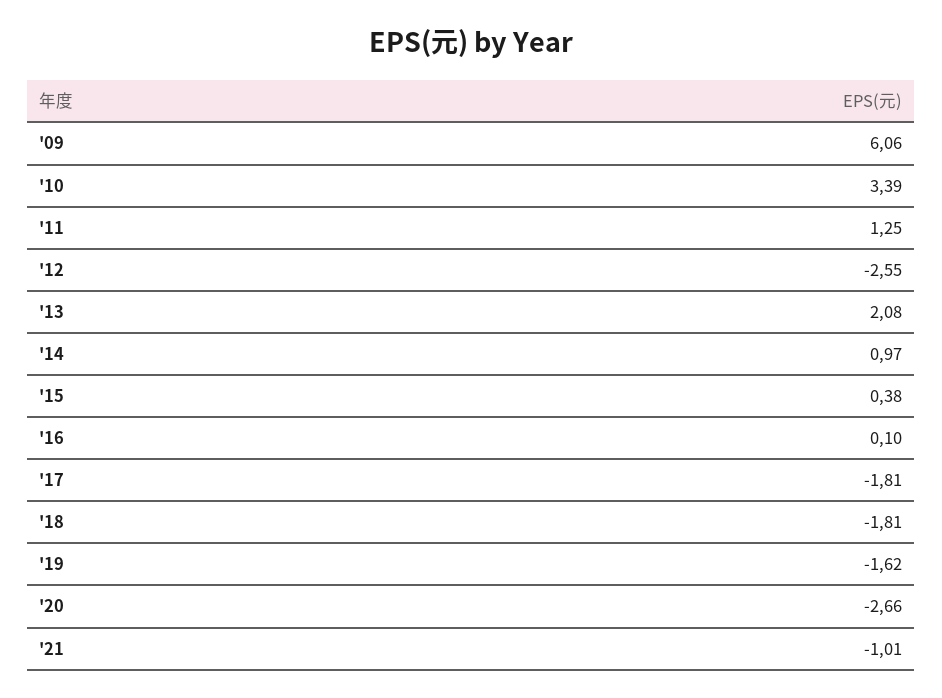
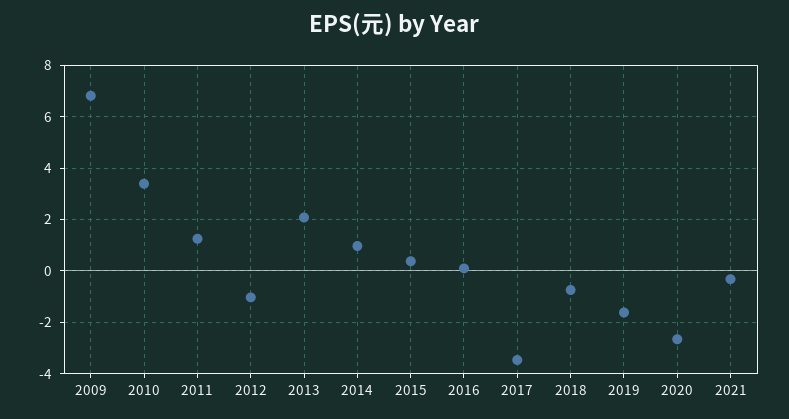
  {
-   "'09": 6.06,
+   "'09": 6.75,
    "'10": 3.39,
    "'11": 1.25,
-   "'12": -2.55,
+   "'12": -1,
    "'13": 2.08,
    "'14": 0.97,
    "'15": 0.38,
    "'16": 0.1,
-   "'17": -1.81,
+   "'17": -3.5,
-   "'18": -1.81,
+   "'18": -0.75,
    "'19": -1.62,
    "'20": -2.66,
-   "'21": -1.01
+   "'21": -0.25
  }

